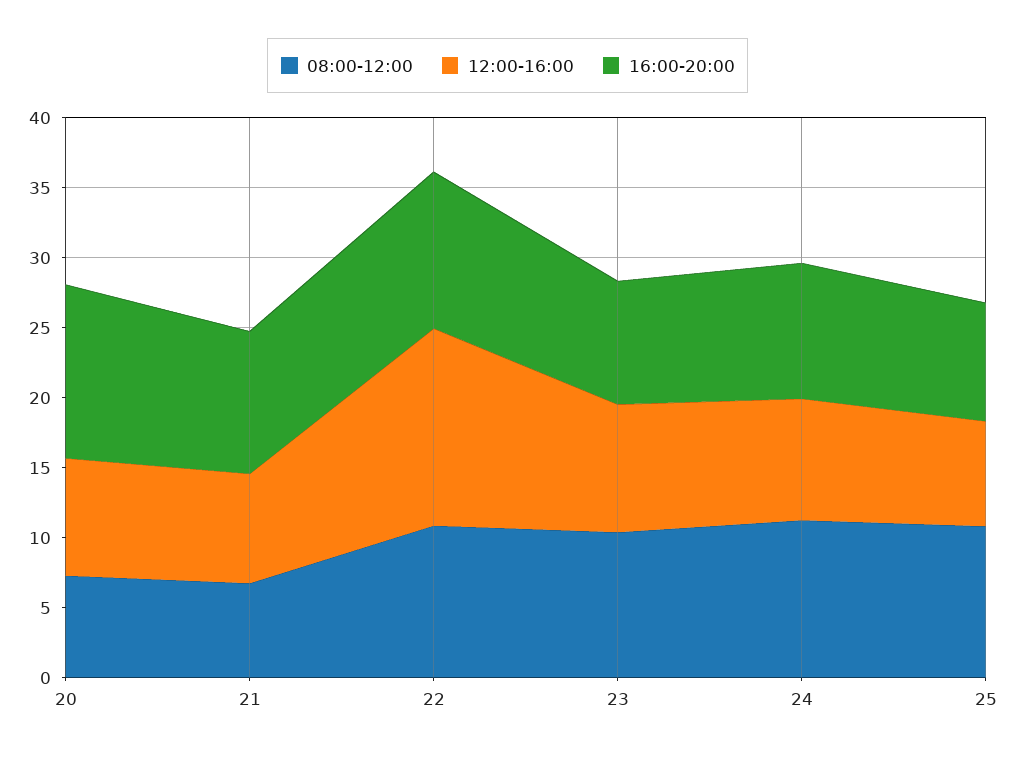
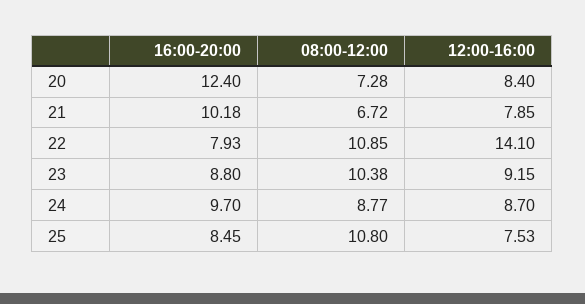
  {
    "08:00-12:00": {
      "20": 7.28,
      "21": 6.72,
      "22": 10.85,
      "23": 10.38,
-     "24": 11,
+     "24": 8.77,
      "25": 10.8
    },
    "12:00-16:00": {
      "20": 8.4,
      "21": 7.85,
      "22": 14.1,
      "23": 9.15,
      "24": 8.7,
      "25": 7.53
    },
    "16:00-20:00": {
      "20": 12.4,
      "21": 10.18,
-     "22": 11,
+     "22": 7.93,
      "23": 8.8,
      "24": 9.7,
      "25": 8.45
    }
  }

